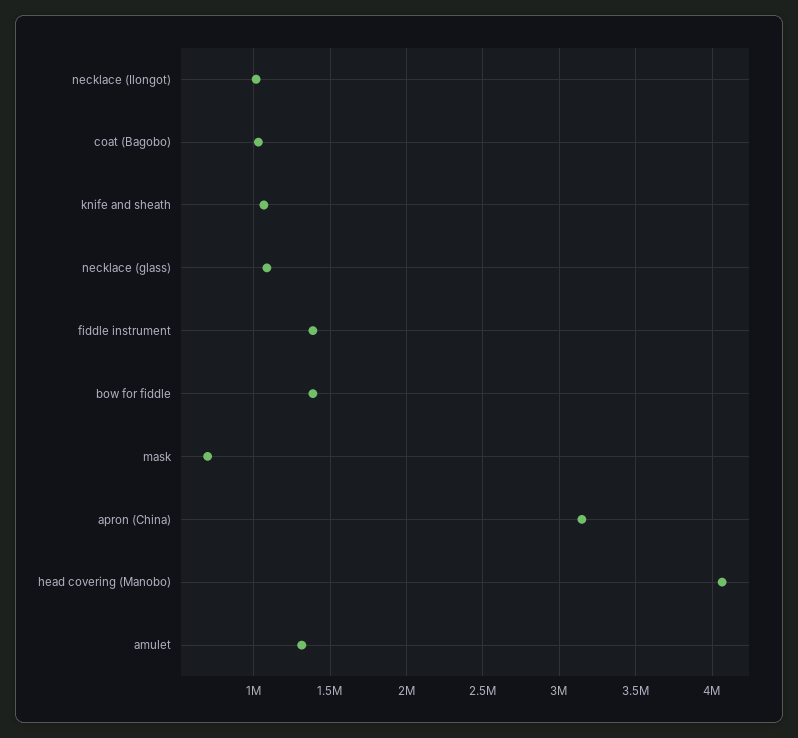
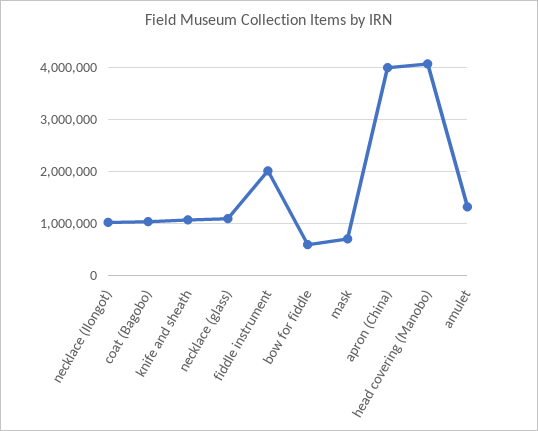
  {
    "necklace (Ilongot)": 1000000,
    "coat (Bagobo)": 1050000,
    "knife and sheath": 1050000,
    "necklace (glass)": 1100000,
-   "fiddle instrument": 1400000,
+   "fiddle instrument": 2000000,
-   "bow for fiddle": 1400000,
+   "bow for fiddle": 600000,
    "mask": 700000,
-   "apron (China)": 3150000,
+   "apron (China)": 4000000,
    "head covering (Manobo)": 4050000,
    "amulet": 1300000
  }

